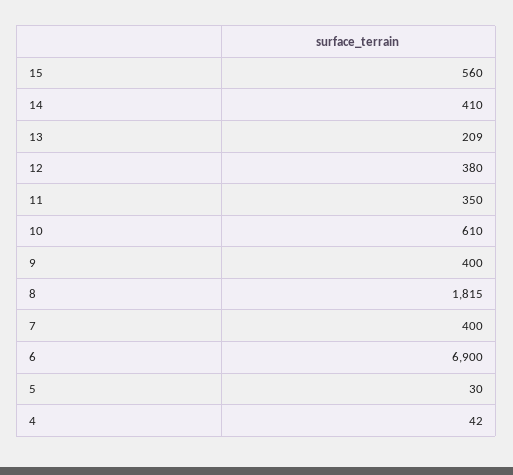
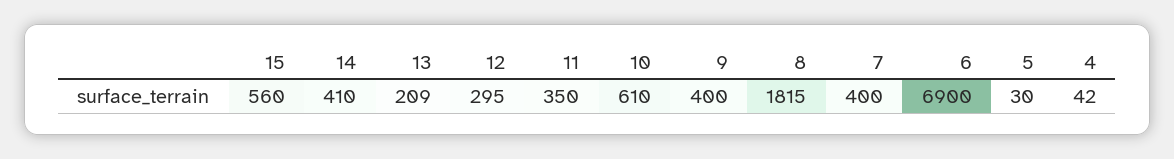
  {
    "15": 560,
    "14": 410,
    "13": 209,
-   "12": 380,
+   "12": 295,
    "11": 350,
    "10": 610,
    "9": 400,
    "8": 1815,
    "7": 400,
    "6": 6900,
    "5": 30,
    "4": 42
  }

